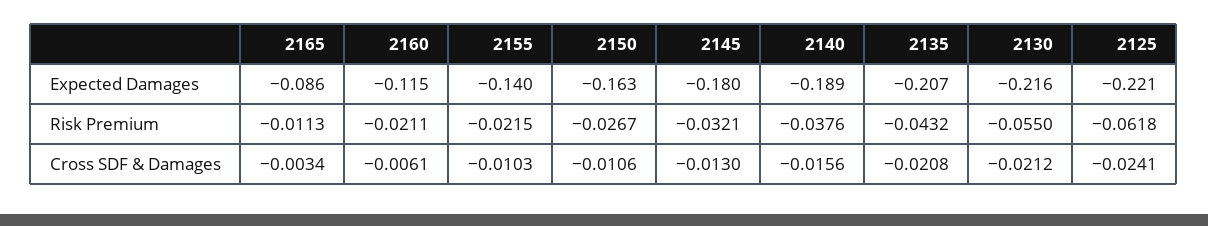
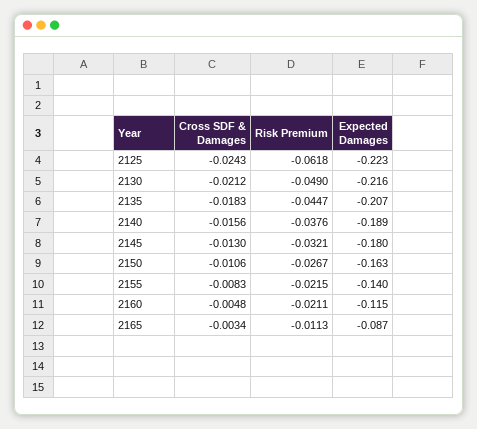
  {
    "2165": {
-     "Expected Damages": -0.086,
+     "Expected Damages": -0.087,
      "Risk Premium": -0.0113,
      "Cross SDF & Damages": -0.0034
    },
    "2160": {
      "Expected Damages": -0.115,
      "Risk Premium": -0.0211,
-     "Cross SDF & Damages": -0.0061
+     "Cross SDF & Damages": -0.0048
    },
    "2155": {
      "Expected Damages": -0.14,
      "Risk Premium": -0.0215,
-     "Cross SDF & Damages": -0.0103
+     "Cross SDF & Damages": -0.0083
    },
    "2150": {
      "Expected Damages": -0.163,
      "Risk Premium": -0.0267,
      "Cross SDF & Damages": -0.0106
    },
    "2145": {
      "Expected Damages": -0.18,
      "Risk Premium": -0.0321,
      "Cross SDF & Damages": -0.013
    },
    "2140": {
      "Expected Damages": -0.189,
      "Risk Premium": -0.0376,
      "Cross SDF & Damages": -0.0156
    },
    "2135": {
      "Expected Damages": -0.207,
-     "Risk Premium": -0.0432,
+     "Risk Premium": -0.0447,
-     "Cross SDF & Damages": -0.0208
+     "Cross SDF & Damages": -0.0183
    },
    "2130": {
      "Expected Damages": -0.216,
-     "Risk Premium": -0.055,
+     "Risk Premium": -0.049,
      "Cross SDF & Damages": -0.0212
    },
    "2125": {
-     "Expected Damages": -0.221,
+     "Expected Damages": -0.223,
      "Risk Premium": -0.0618,
-     "Cross SDF & Damages": -0.0241
+     "Cross SDF & Damages": -0.0243
    }
  }

